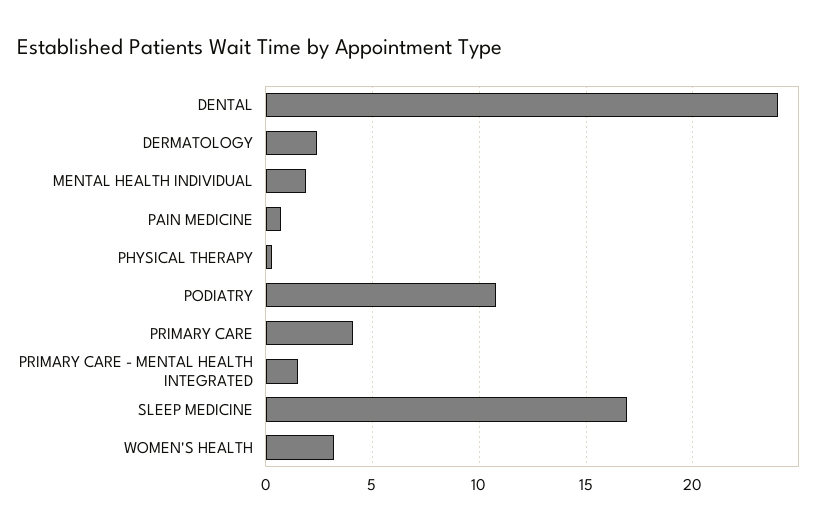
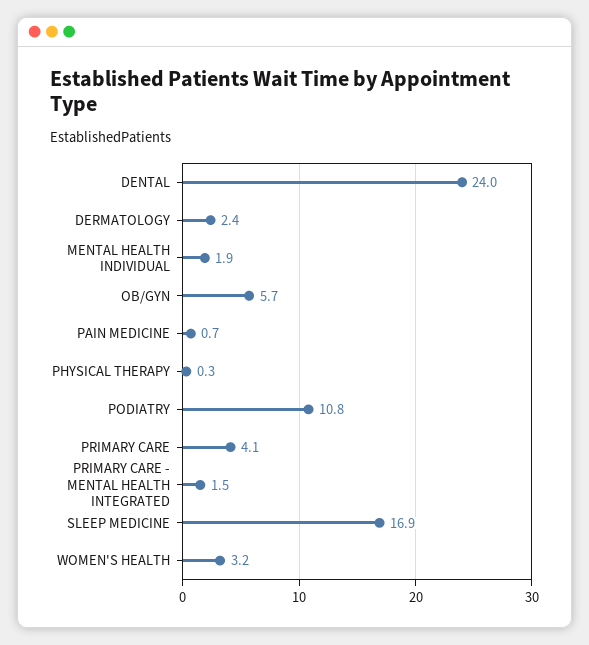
  {
    "DENTAL": 24,
    "DERMATOLOGY": 2.4,
    "MENTAL HEALTH INDIVIDUAL": 1.9,
    "PAIN MEDICINE": 0.7,
    "PHYSICAL THERAPY": 0.3,
    "PODIATRY": 10.8,
    "PRIMARY CARE": 4.1,
    "PRIMARY CARE - MENTAL HEALTH INTEGRATED": 1.5,
    "SLEEP MEDICINE": 16.9,
-   "WOMEN'S HEALTH": 3.2
+   "WOMEN'S HEALTH": 3.2,
+   "OB/GYN": 5.7
  }

